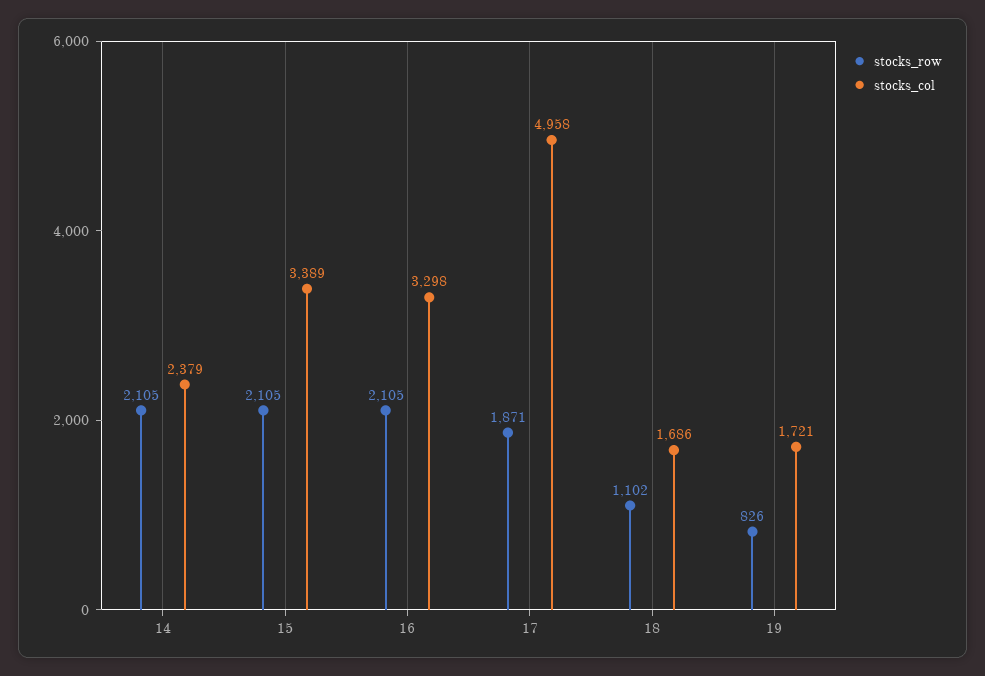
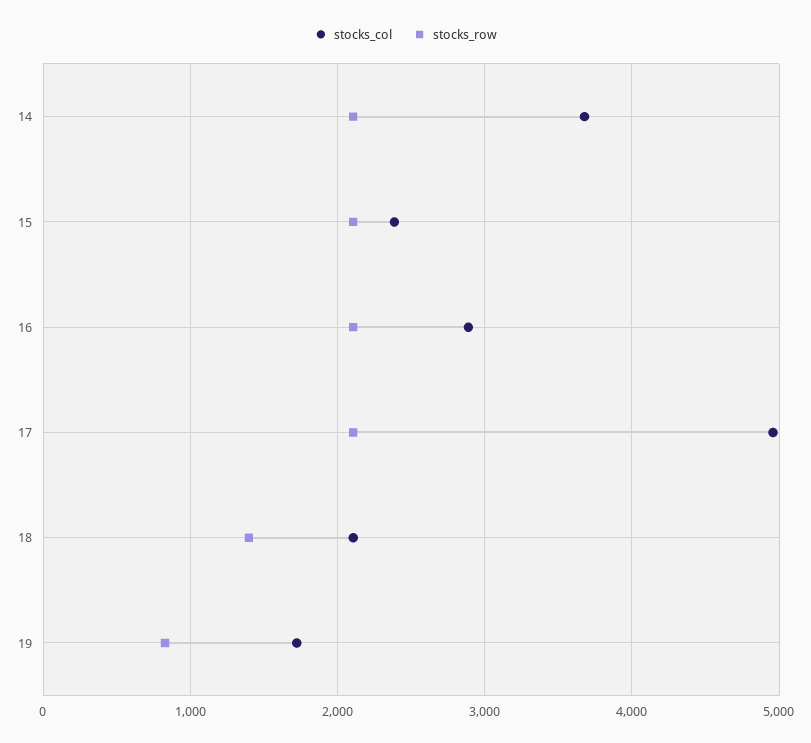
  {
    "stocks_row": {
      "14": 2105,
      "15": 2105,
      "16": 2105,
-     "17": 1871,
+     "17": 2100,
-     "18": 1102,
+     "18": 1400,
      "19": 826
    },
    "stocks_col": {
-     "14": 2379,
+     "14": 3700,
-     "15": 3389,
+     "15": 2400,
-     "16": 3298,
+     "16": 2900,
      "17": 4958,
-     "18": 1686,
+     "18": 2100,
      "19": 1721
    }
  }

